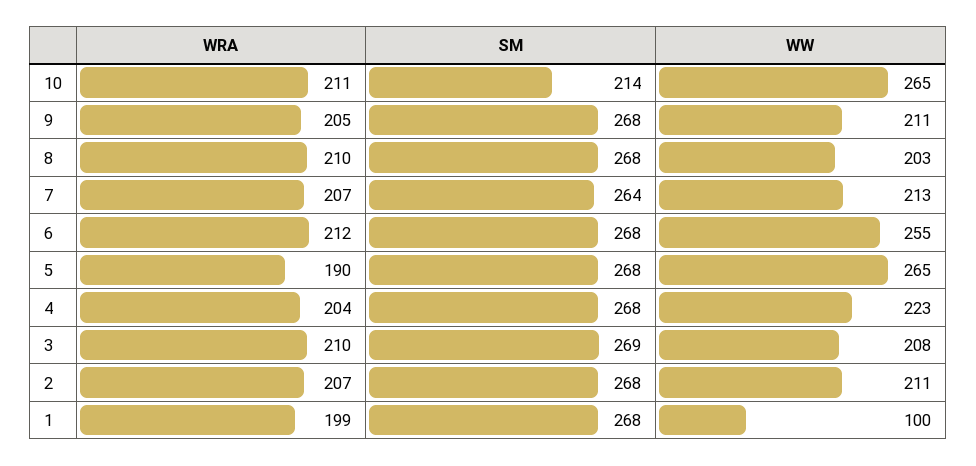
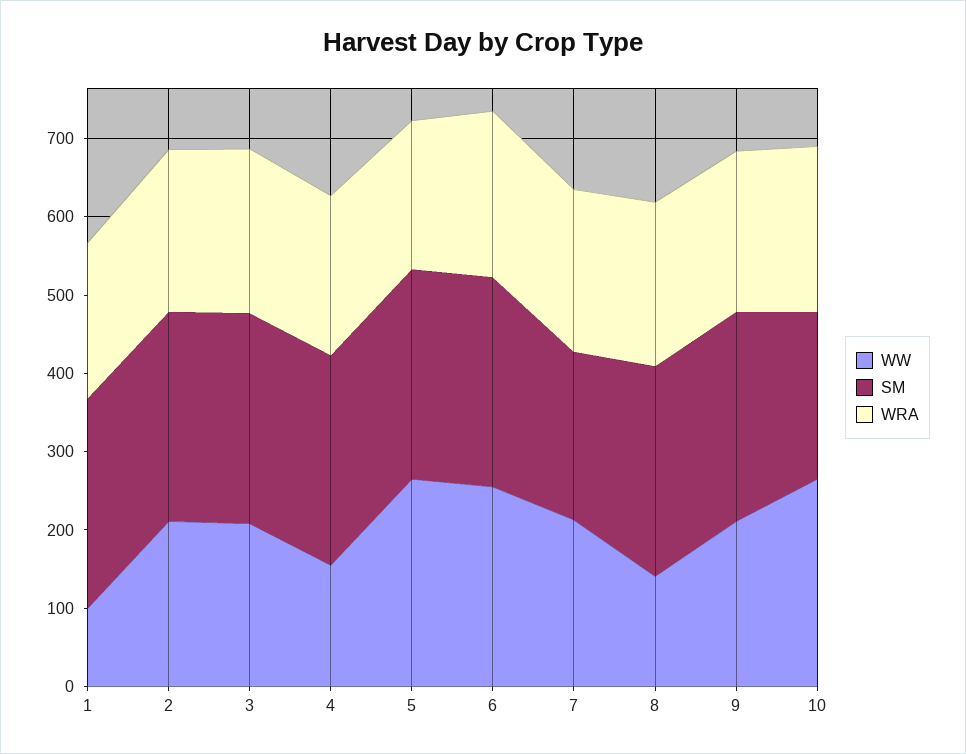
  {
    "WRA": {
      "10": 211,
      "9": 205,
      "8": 210,
      "7": 207,
      "6": 212,
      "5": 190,
      "4": 204,
      "3": 210,
      "2": 207,
      "1": 199
    },
    "SM": {
      "10": 214,
      "9": 268,
      "8": 268,
-     "7": 264,
+     "7": 220,
      "6": 268,
      "5": 268,
      "4": 268,
      "3": 269,
      "2": 268,
      "1": 268
    },
    "WW": {
      "10": 265,
      "9": 211,
-     "8": 203,
+     "8": 140,
      "7": 213,
      "6": 255,
      "5": 265,
-     "4": 223,
+     "4": 160,
      "3": 208,
      "2": 211,
      "1": 100
    }
  }

